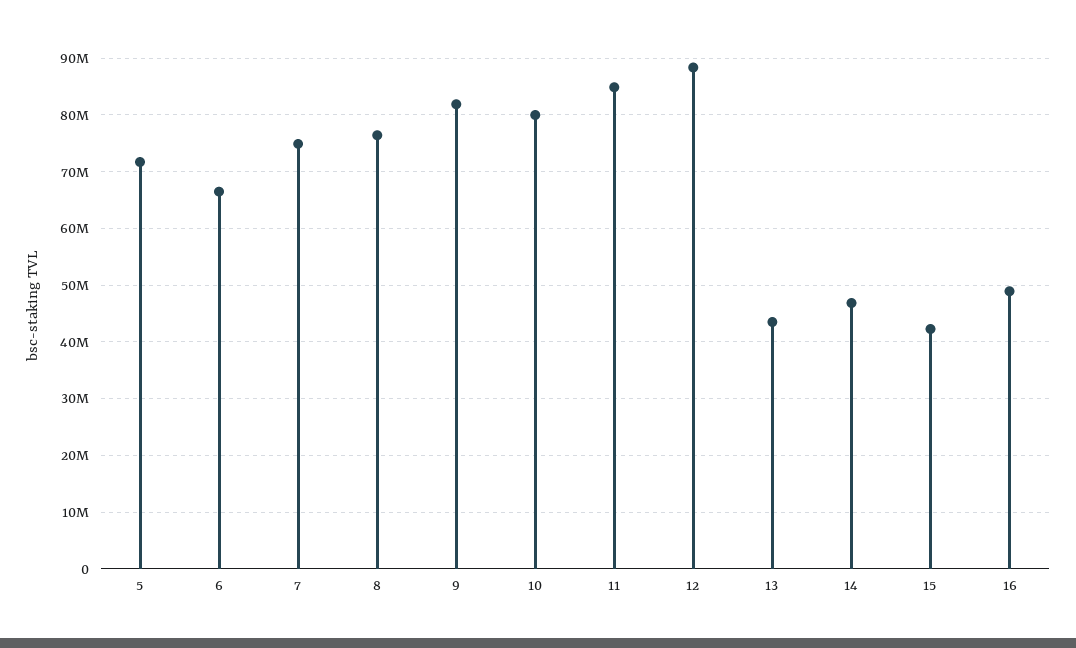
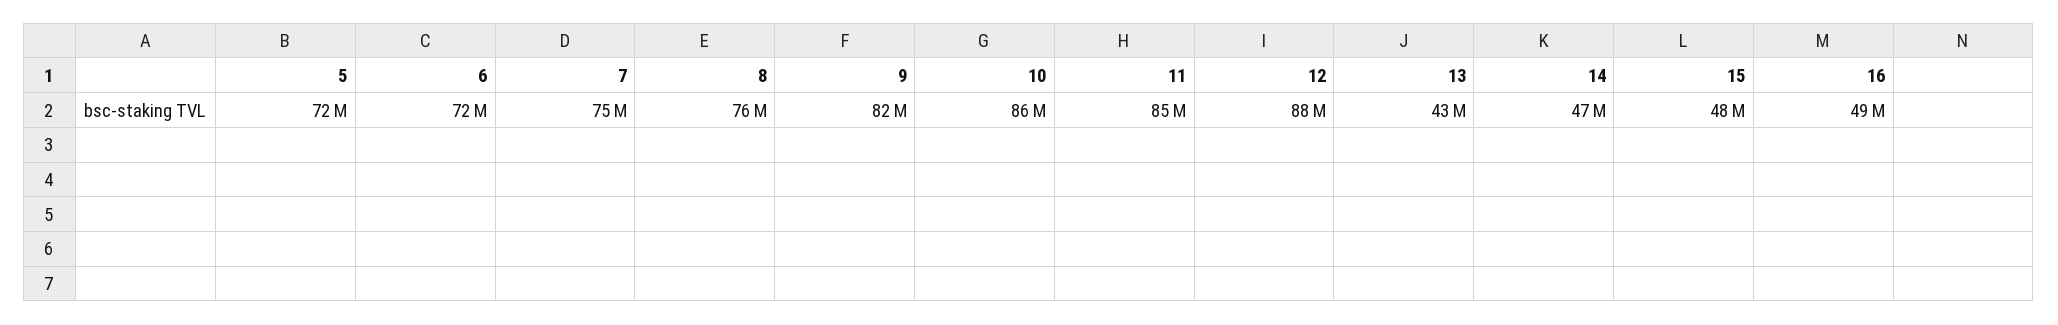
  {
    "5": 72000000,
-   "6": 66000000,
+   "6": 72000000,
    "7": 75000000,
    "8": 76000000,
    "9": 82000000,
-   "10": 80000000,
+   "10": 86000000,
    "11": 85000000,
    "12": 88000000,
    "13": 43000000,
    "14": 47000000,
-   "15": 42000000,
+   "15": 48000000,
    "16": 49000000
  }

